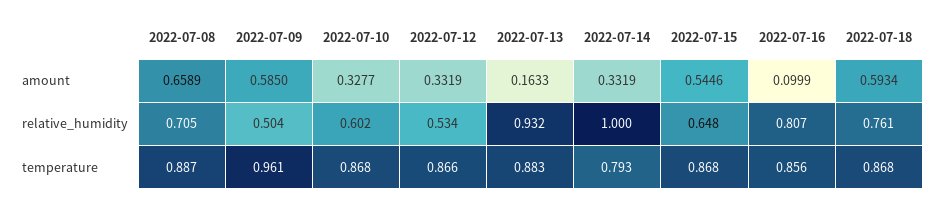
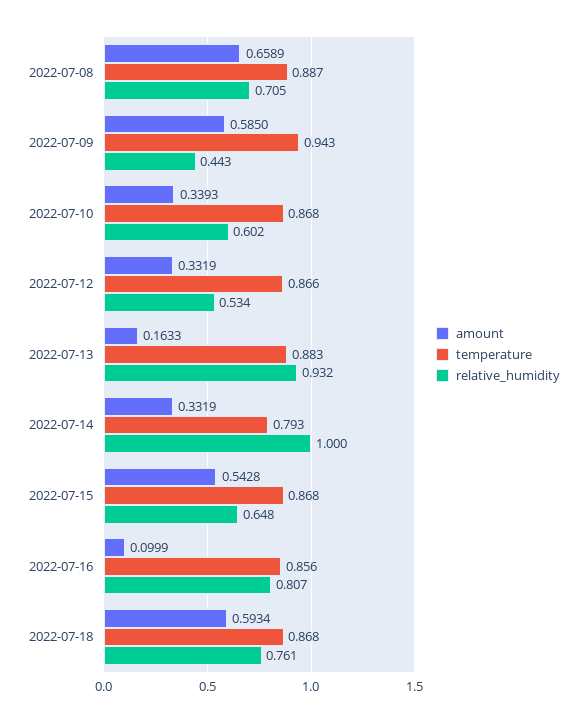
  {
    "amount": {
      "2022-07-08": 0.6589,
      "2022-07-09": 0.585,
-     "2022-07-10": 0.3277,
+     "2022-07-10": 0.3393,
      "2022-07-12": 0.3319,
      "2022-07-13": 0.1633,
      "2022-07-14": 0.3319,
-     "2022-07-15": 0.5446,
+     "2022-07-15": 0.5428,
      "2022-07-16": 0.0999,
      "2022-07-18": 0.5934
    },
    "relative_humidity": {
      "2022-07-08": 0.705,
-     "2022-07-09": 0.504,
+     "2022-07-09": 0.443,
      "2022-07-10": 0.602,
      "2022-07-12": 0.534,
      "2022-07-13": 0.932,
      "2022-07-14": 1,
      "2022-07-15": 0.648,
      "2022-07-16": 0.807,
      "2022-07-18": 0.761
    },
    "temperature": {
      "2022-07-08": 0.887,
-     "2022-07-09": 0.961,
+     "2022-07-09": 0.943,
      "2022-07-10": 0.868,
      "2022-07-12": 0.866,
      "2022-07-13": 0.883,
      "2022-07-14": 0.793,
      "2022-07-15": 0.868,
      "2022-07-16": 0.856,
      "2022-07-18": 0.868
    }
  }

